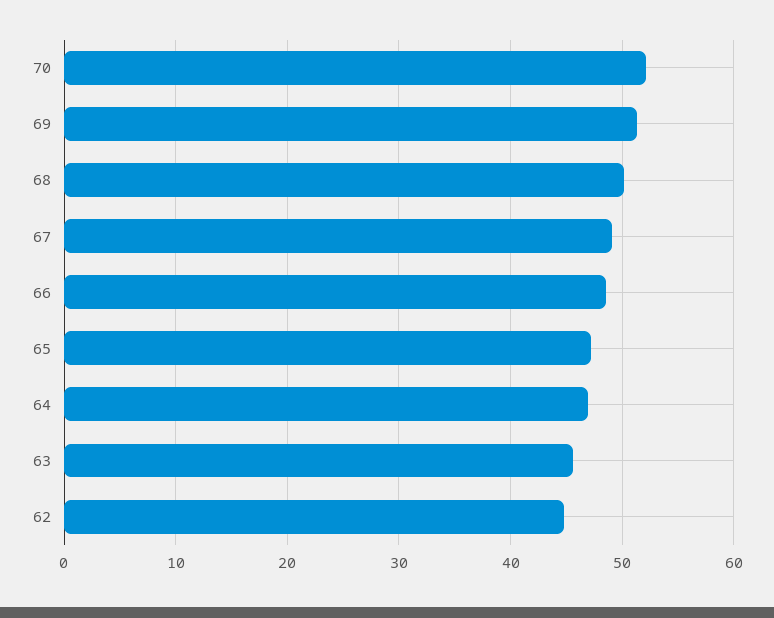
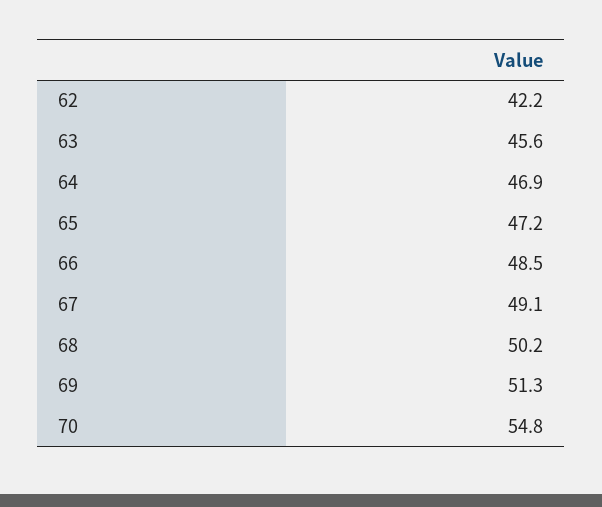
  {
-   "70": 52,
+   "70": 54.8,
    "69": 51.3,
    "68": 50.2,
    "67": 49.1,
    "66": 48.5,
    "65": 47.2,
    "64": 46.9,
    "63": 45.6,
-   "62": 45
+   "62": 42.2
  }

